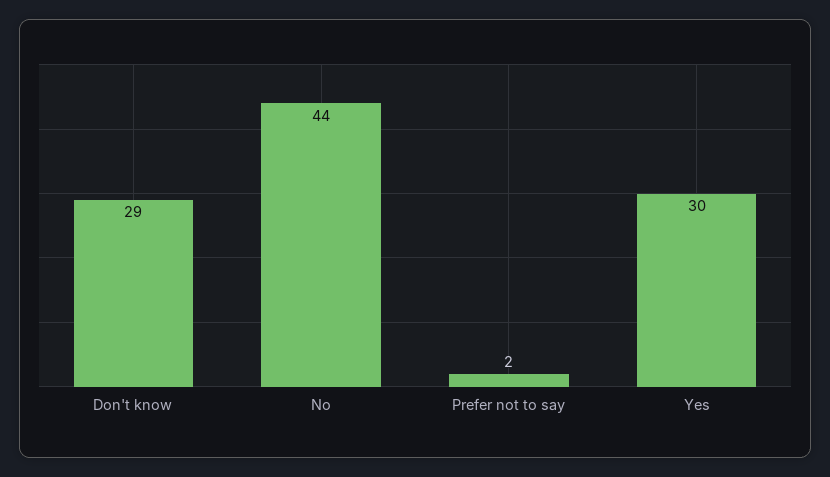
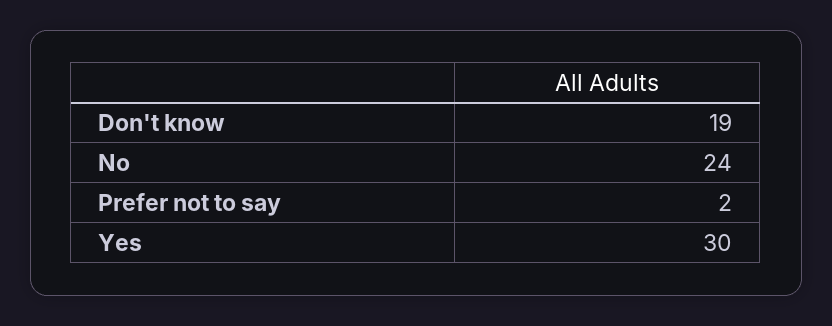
  {
-   "Don't know": 29,
+   "Don't know": 19,
-   "No": 44,
+   "No": 24,
    "Prefer not to say": 2,
    "Yes": 30
  }

